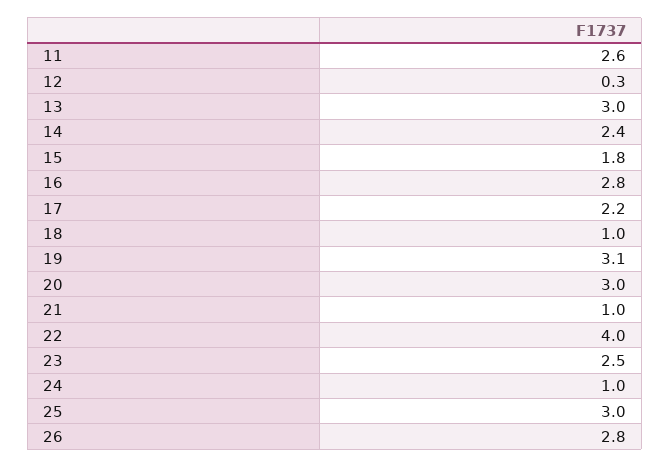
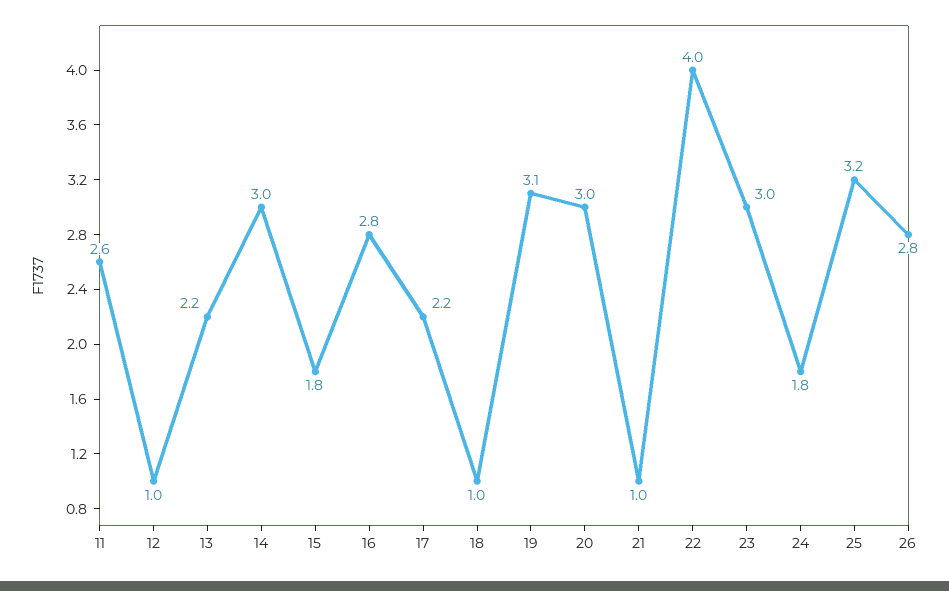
  {
    "11": 2.6,
-   "12": 0.3,
+   "12": 1,
-   "13": 3,
+   "13": 2.2,
-   "14": 2.4,
+   "14": 3,
    "15": 1.8,
    "16": 2.8,
    "17": 2.2,
    "18": 1,
    "19": 3.1,
    "20": 3,
    "21": 1,
    "22": 4,
-   "23": 2.5,
+   "23": 3,
-   "24": 1,
+   "24": 1.8,
-   "25": 3,
+   "25": 3.2,
    "26": 2.8
  }

